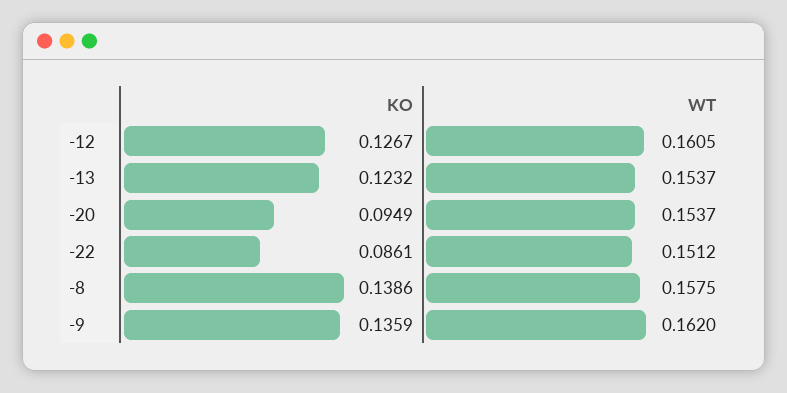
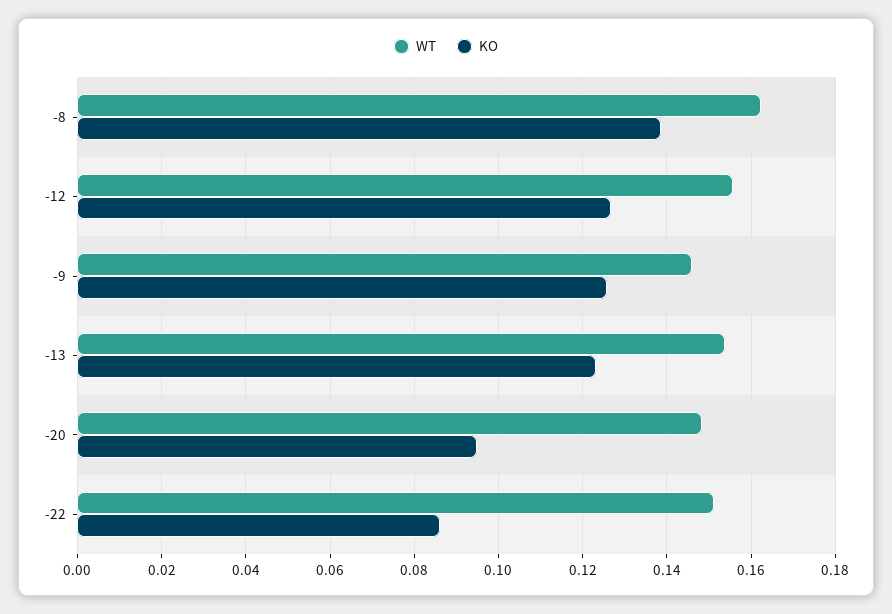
  {
    "KO": {
      "-12": 0.1267,
      "-13": 0.1232,
      "-20": 0.0949,
      "-22": 0.0861,
      "-8": 0.1386,
-     "-9": 0.1359
+     "-9": 0.126
    },
    "WT": {
-     "-12": 0.1605,
+     "-12": 0.156,
      "-13": 0.1537,
-     "-20": 0.1537,
+     "-20": 0.148,
      "-22": 0.1512,
-     "-8": 0.1575,
+     "-8": 0.162,
-     "-9": 0.162
+     "-9": 0.146
    }
  }

